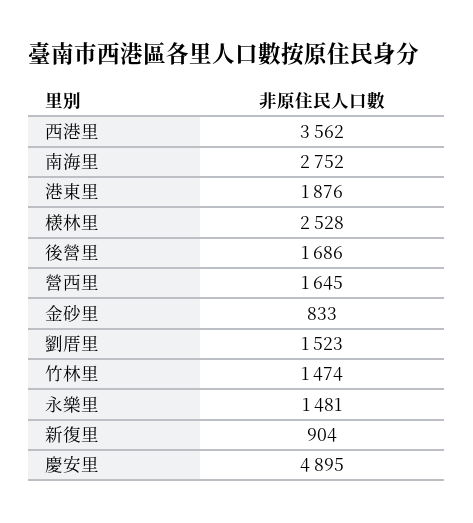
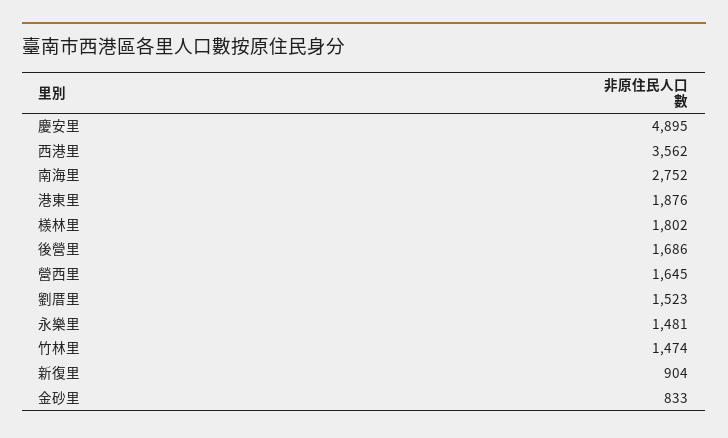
  {
    "西港里": 3562,
    "南海里": 2752,
    "港東里": 1876,
-   "檨林里": 2528,
+   "檨林里": 1802,
    "後營里": 1686,
    "營西里": 1645,
    "金砂里": 833,
    "劉厝里": 1523,
    "竹林里": 1474,
    "永樂里": 1481,
    "新復里": 904,
    "慶安里": 4895
  }

